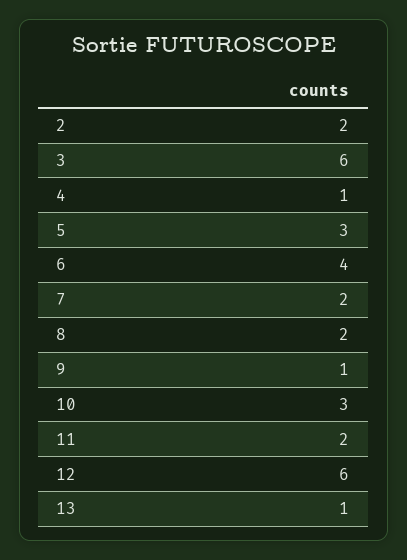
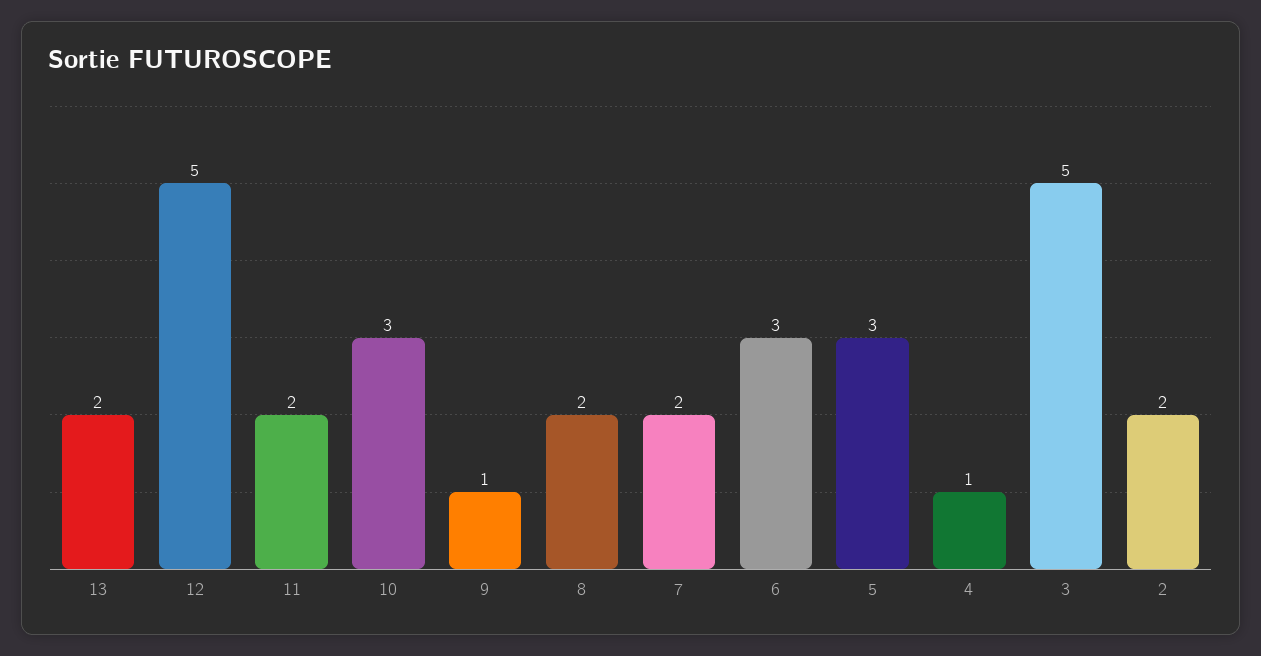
  {
    "2": 2,
-   "3": 6,
+   "3": 5,
    "4": 1,
    "5": 3,
-   "6": 4,
+   "6": 3,
    "7": 2,
    "8": 2,
    "9": 1,
    "10": 3,
    "11": 2,
-   "12": 6,
+   "12": 5,
-   "13": 1
+   "13": 2
  }

